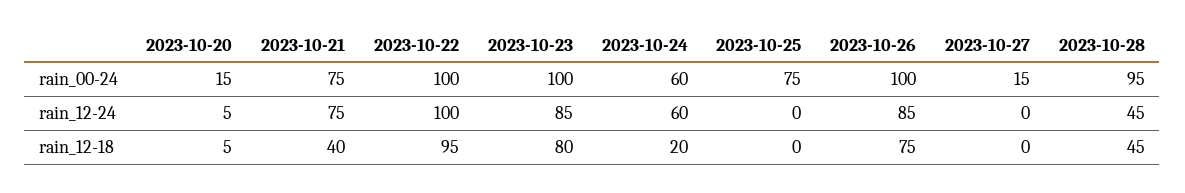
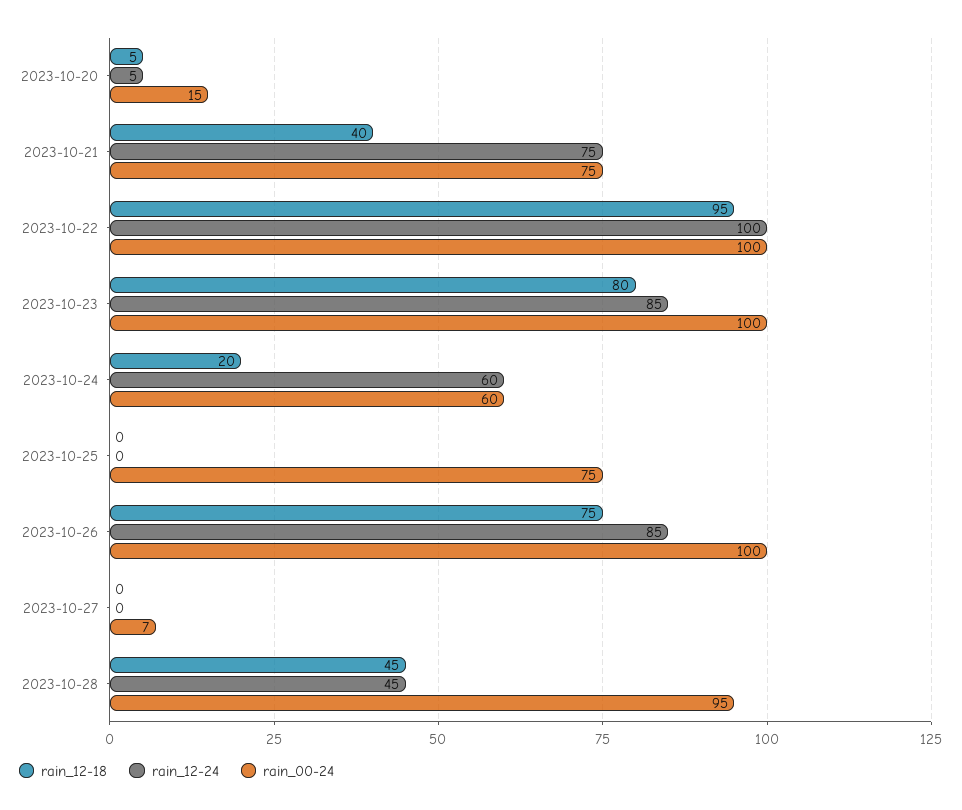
  {
    "rain_00-24": {
      "2023-10-20": 15,
      "2023-10-21": 75,
      "2023-10-22": 100,
      "2023-10-23": 100,
      "2023-10-24": 60,
      "2023-10-25": 75,
      "2023-10-26": 100,
-     "2023-10-27": 15,
+     "2023-10-27": 7,
      "2023-10-28": 95
    },
    "rain_12-24": {
      "2023-10-20": 5,
      "2023-10-21": 75,
      "2023-10-22": 100,
      "2023-10-23": 85,
      "2023-10-24": 60,
      "2023-10-25": 0,
      "2023-10-26": 85,
      "2023-10-27": 0,
      "2023-10-28": 45
    },
    "rain_12-18": {
      "2023-10-20": 5,
      "2023-10-21": 40,
      "2023-10-22": 95,
      "2023-10-23": 80,
      "2023-10-24": 20,
      "2023-10-25": 0,
      "2023-10-26": 75,
      "2023-10-27": 0,
      "2023-10-28": 45
    }
  }

